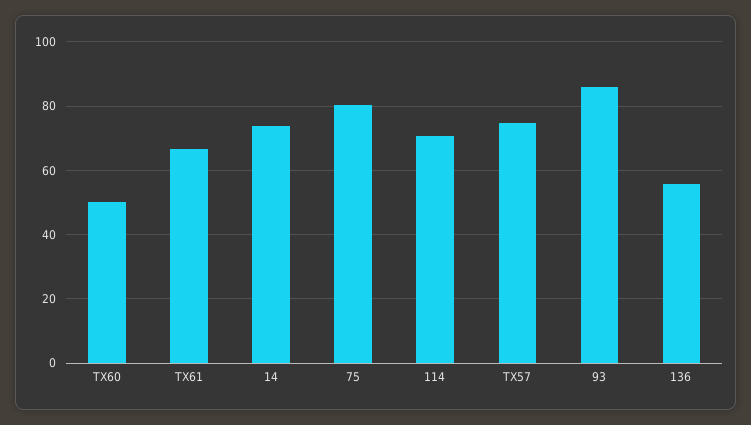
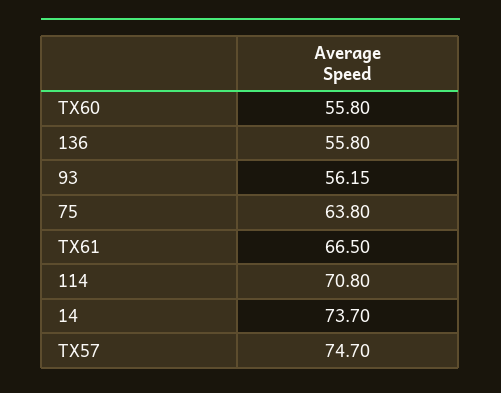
  {
-   "TX60": 50,
+   "TX60": 55.8,
    "TX61": 66.5,
    "14": 73.7,
-   "75": 80,
+   "75": 63.8,
    "114": 70.8,
    "TX57": 74.7,
-   "93": 86,
+   "93": 56.15,
    "136": 55.8
  }

